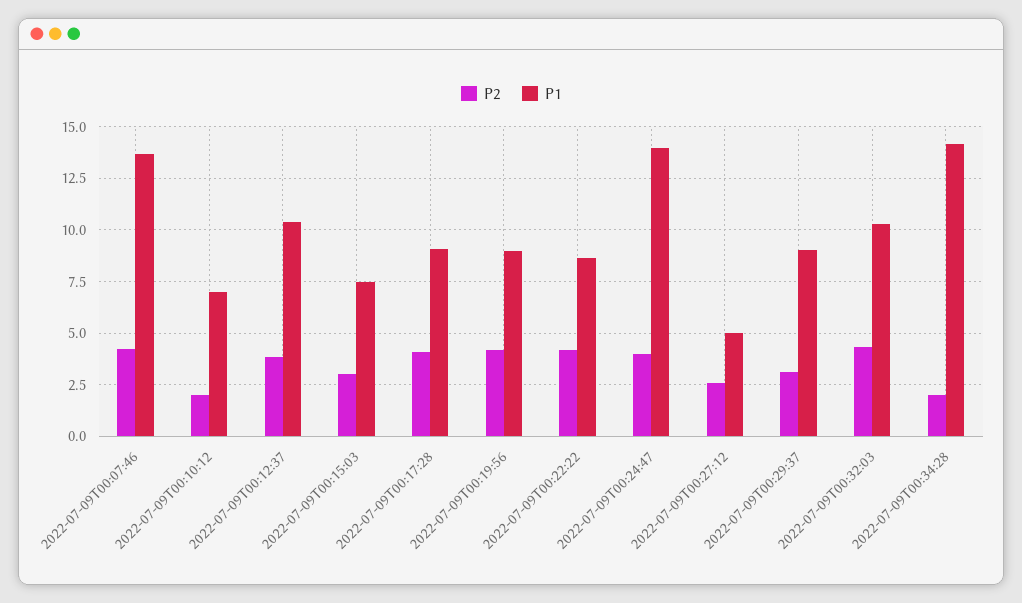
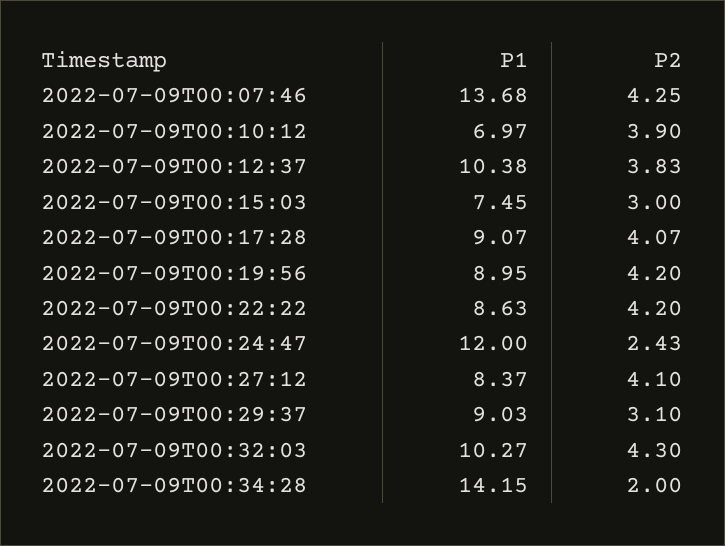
  {
    "P2": {
      "2022-07-09T00:07:46": 4.25,
-     "2022-07-09T00:10:12": 2,
+     "2022-07-09T00:10:12": 3.9,
      "2022-07-09T00:12:37": 3.83,
      "2022-07-09T00:15:03": 3,
      "2022-07-09T00:17:28": 4.07,
      "2022-07-09T00:19:56": 4.2,
      "2022-07-09T00:22:22": 4.2,
-     "2022-07-09T00:24:47": 4,
+     "2022-07-09T00:24:47": 2.43,
-     "2022-07-09T00:27:12": 2.5,
+     "2022-07-09T00:27:12": 4.1,
      "2022-07-09T00:29:37": 3.1,
      "2022-07-09T00:32:03": 4.3,
      "2022-07-09T00:34:28": 2
    },
    "P1": {
      "2022-07-09T00:07:46": 13.68,
      "2022-07-09T00:10:12": 6.97,
      "2022-07-09T00:12:37": 10.38,
      "2022-07-09T00:15:03": 7.45,
      "2022-07-09T00:17:28": 9.07,
      "2022-07-09T00:19:56": 8.95,
      "2022-07-09T00:22:22": 8.63,
-     "2022-07-09T00:24:47": 14,
+     "2022-07-09T00:24:47": 12,
-     "2022-07-09T00:27:12": 5,
+     "2022-07-09T00:27:12": 8.37,
      "2022-07-09T00:29:37": 9.03,
      "2022-07-09T00:32:03": 10.27,
      "2022-07-09T00:34:28": 14.15
    }
  }

